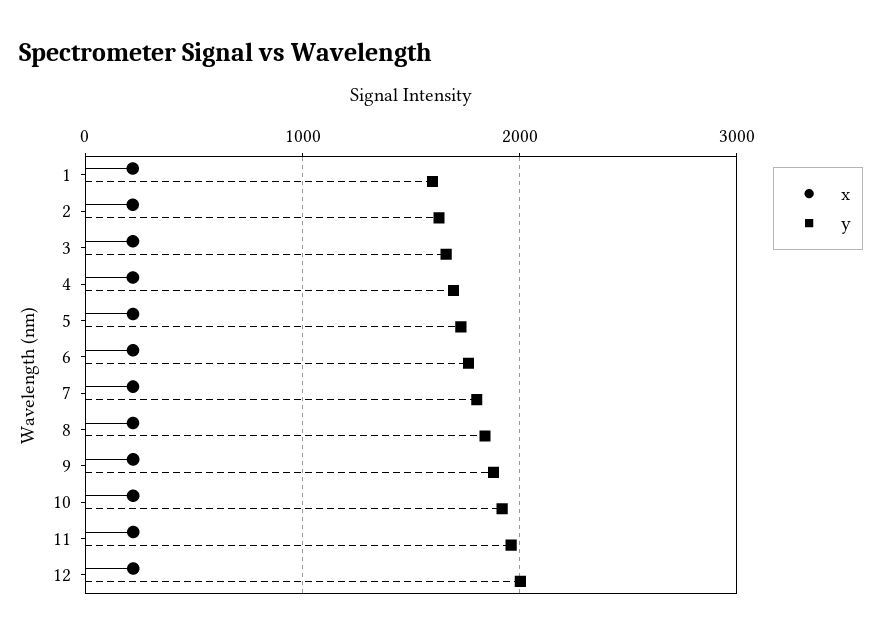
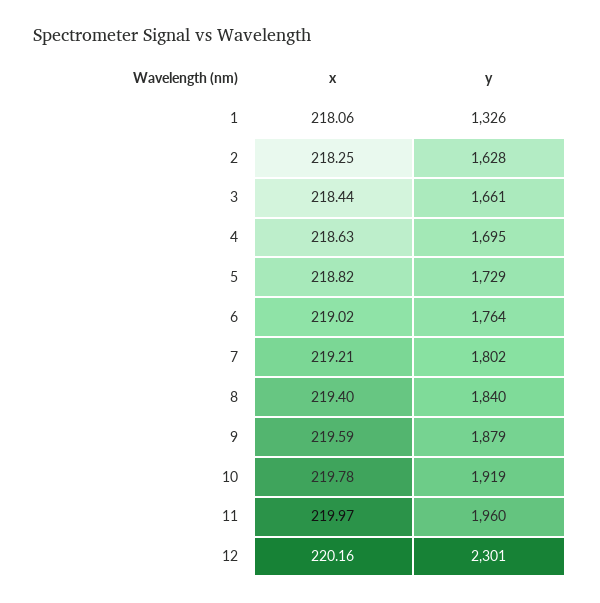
  {
    "x": {
      "1": 218.06,
      "2": 218.25,
      "3": 218.44,
      "4": 218.63,
      "5": 218.82,
      "6": 219.02,
      "7": 219.21,
      "8": 219.4,
      "9": 219.59,
      "10": 219.78,
      "11": 219.97,
      "12": 220.16
    },
    "y": {
-     "1": 1600,
+     "1": 1326,
      "2": 1628,
      "3": 1661,
      "4": 1695,
      "5": 1729,
      "6": 1764,
      "7": 1802,
      "8": 1840,
      "9": 1879,
      "10": 1919,
      "11": 1960,
-     "12": 2000
+     "12": 2301
    }
  }

